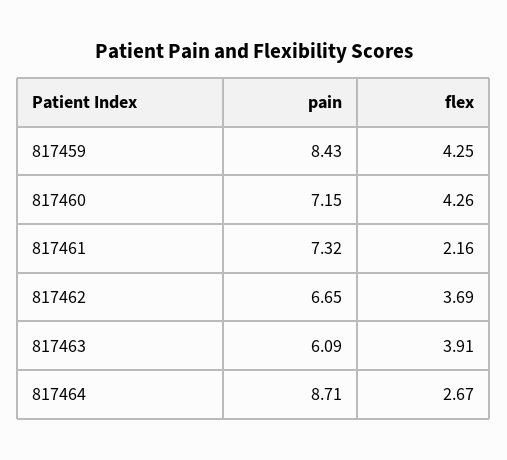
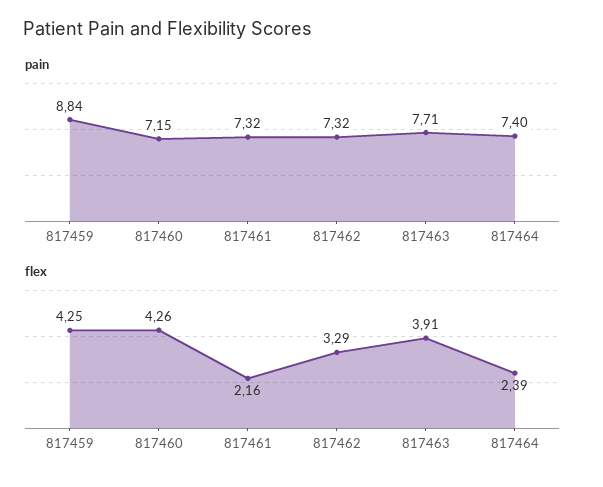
  {
    "pain": {
-     "817459": 8.43,
+     "817459": 8.84,
      "817460": 7.15,
      "817461": 7.32,
-     "817462": 6.65,
+     "817462": 7.32,
-     "817463": 6.09,
+     "817463": 7.71,
-     "817464": 8.71
+     "817464": 7.4
    },
    "flex": {
      "817459": 4.25,
      "817460": 4.26,
      "817461": 2.16,
-     "817462": 3.69,
+     "817462": 3.29,
      "817463": 3.91,
-     "817464": 2.67
+     "817464": 2.39
    }
  }

